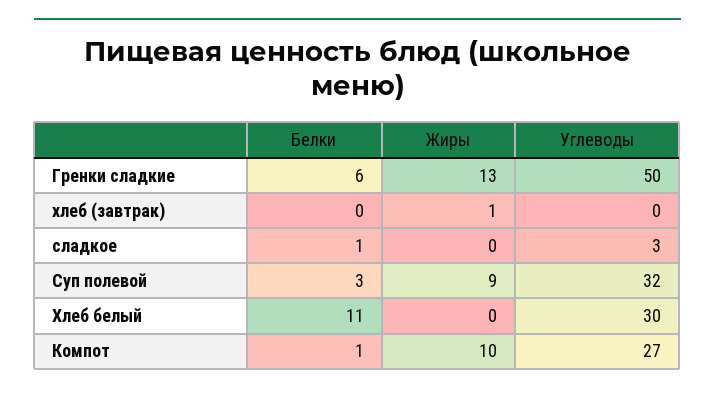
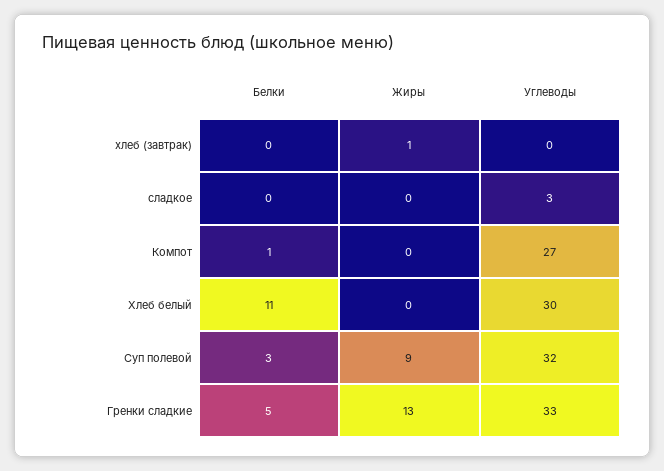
  {
    "Белки": {
-     "Гренки сладкие": 6,
+     "Гренки сладкие": 5,
      "хлеб (завтрак)": 0,
-     "сладкое": 1,
+     "сладкое": 0,
      "Суп полевой": 3,
      "Хлеб белый": 11,
      "Компот": 1
    },
    "Жиры": {
      "Гренки сладкие": 13,
      "хлеб (завтрак)": 1,
      "сладкое": 0,
      "Суп полевой": 9,
      "Хлеб белый": 0,
-     "Компот": 10
+     "Компот": 0
    },
    "Углеводы": {
-     "Гренки сладкие": 50,
+     "Гренки сладкие": 33,
      "хлеб (завтрак)": 0,
      "сладкое": 3,
      "Суп полевой": 32,
      "Хлеб белый": 30,
      "Компот": 27
    }
  }

